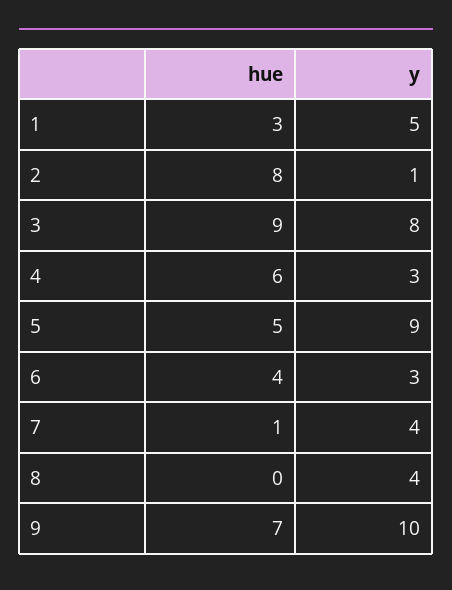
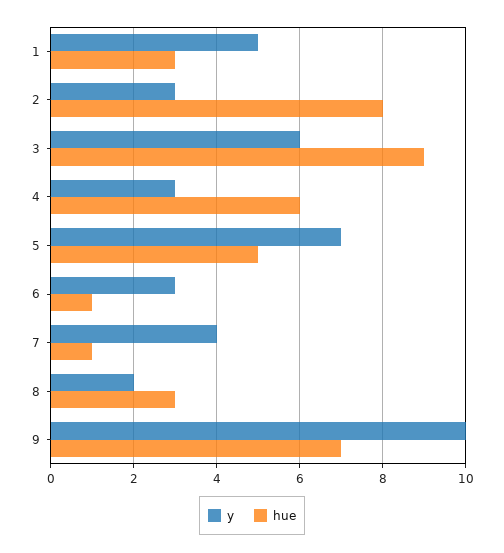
  {
    "hue": {
      "1": 3,
      "2": 8,
      "3": 9,
      "4": 6,
      "5": 5,
-     "6": 4,
+     "6": 1,
      "7": 1,
-     "8": 0,
+     "8": 3,
      "9": 7
    },
    "y": {
      "1": 5,
-     "2": 1,
+     "2": 3,
-     "3": 8,
+     "3": 6,
      "4": 3,
-     "5": 9,
+     "5": 7,
      "6": 3,
      "7": 4,
-     "8": 4,
+     "8": 2,
      "9": 10
    }
  }

